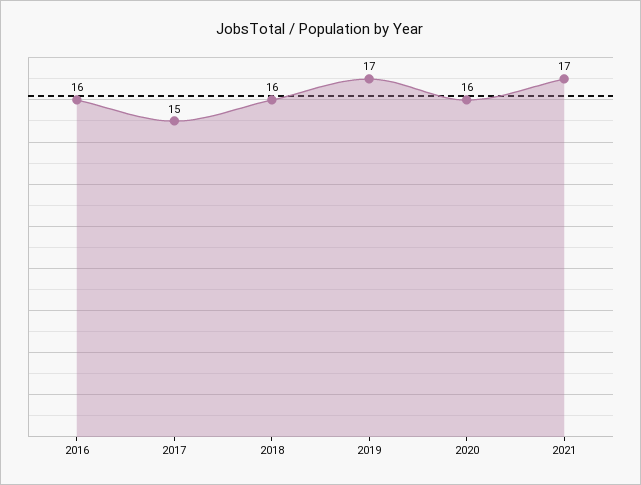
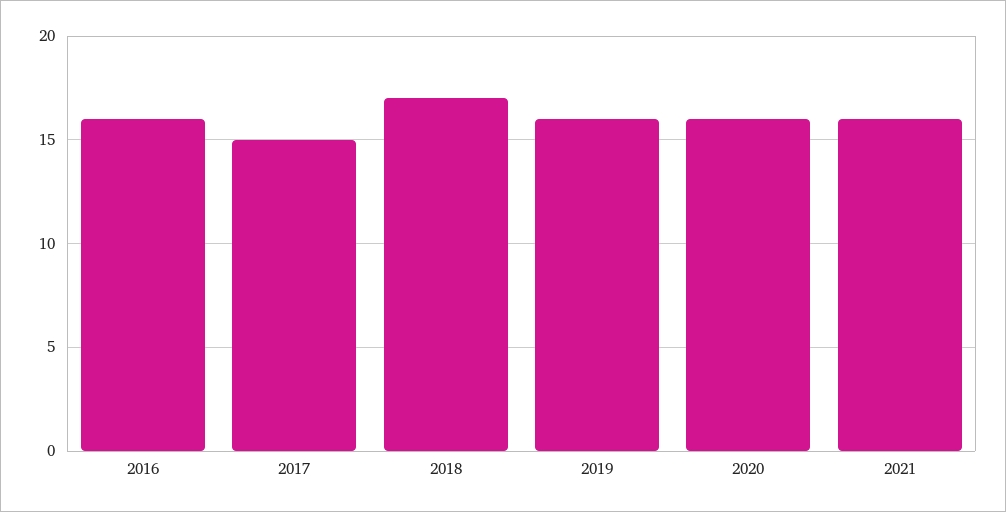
  {
    "2016": 16,
    "2017": 15,
-   "2018": 16,
+   "2018": 17,
-   "2019": 17,
+   "2019": 16,
    "2020": 16,
-   "2021": 17
+   "2021": 16
  }

